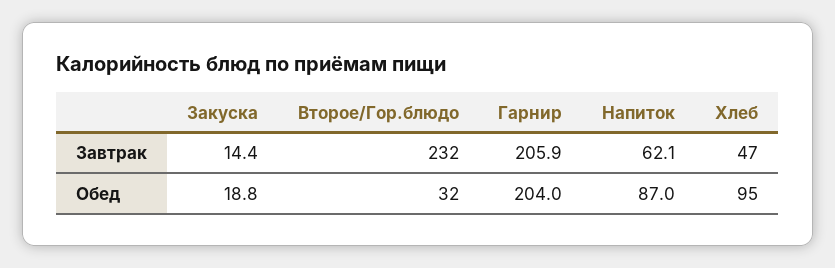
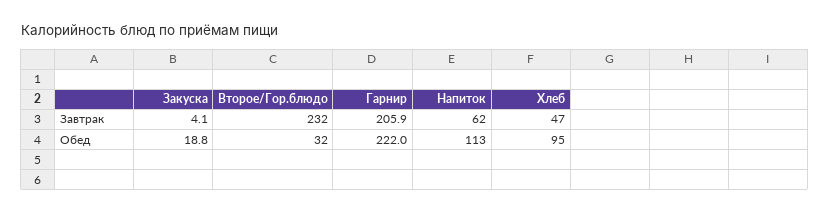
  {
    "Закуска": {
-     "Завтрак": 14.4,
+     "Завтрак": 4.1,
      "Обед": 18.8
    },
    "Второе/Гор.блюдо": {
      "Завтрак": 232,
      "Обед": 32
    },
    "Гарнир": {
      "Завтрак": 205.9,
-     "Обед": 204
+     "Обед": 222
    },
    "Напиток": {
      "Завтрак": 62.1,
-     "Обед": 87
+     "Обед": 113
    },
    "Хлеб": {
      "Завтрак": 47,
      "Обед": 95
    }
  }

